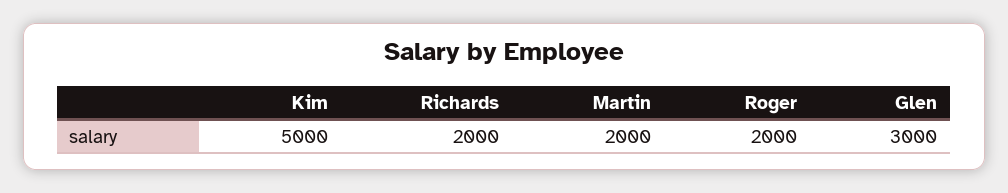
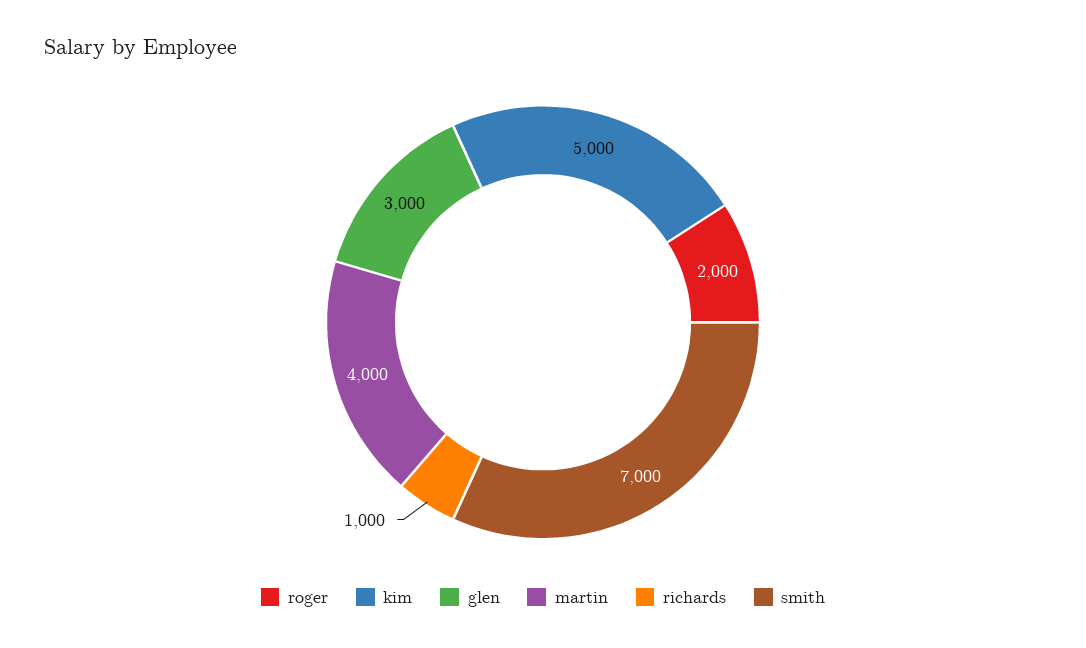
  {
    "Kim": 5000,
-   "Richards": 2000,
+   "Richards": 1000,
-   "Martin": 2000,
+   "Martin": 4000,
    "Roger": 2000,
-   "Glen": 3000
+   "Glen": 3000,
+   "smith": 7000
  }

